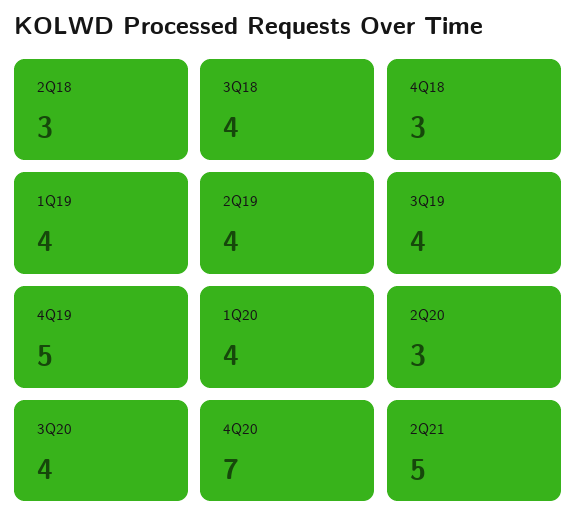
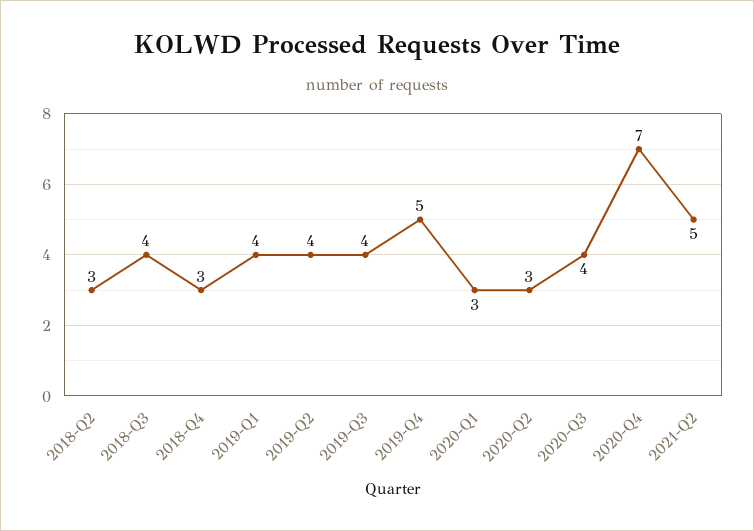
  {
    "2Q18": 3,
    "3Q18": 4,
    "4Q18": 3,
    "1Q19": 4,
    "2Q19": 4,
    "3Q19": 4,
    "4Q19": 5,
-   "1Q20": 4,
+   "1Q20": 3,
    "2Q20": 3,
    "3Q20": 4,
    "4Q20": 7,
    "2Q21": 5
  }

